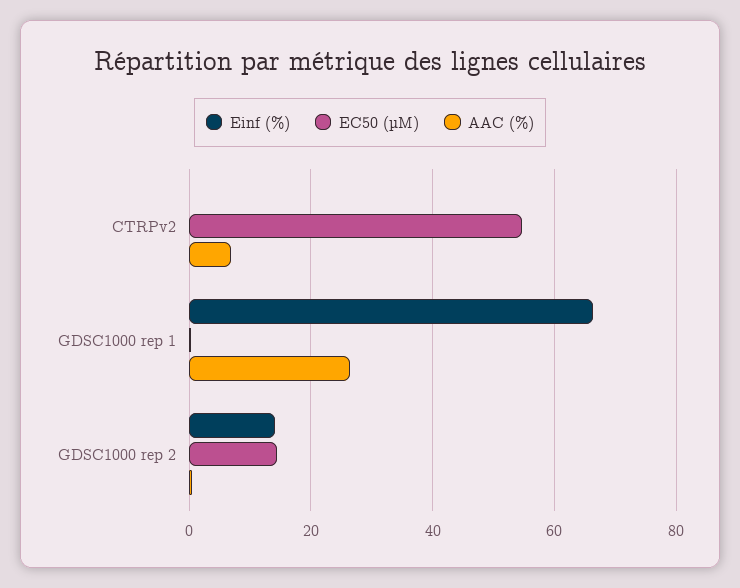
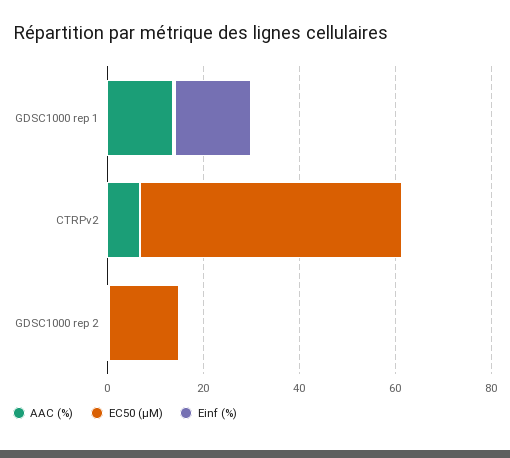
  {
    "Einf (%)": {
      "CTRPv2": 0,
-     "GDSC1000 rep 1": 66,
+     "GDSC1000 rep 1": 15,
-     "GDSC1000 rep 2": 14
+     "GDSC1000 rep 2": 0
    },
    "EC50 (µM)": {
      "CTRPv2": 54,
      "GDSC1000 rep 1": 0,
      "GDSC1000 rep 2": 14
    },
    "AAC (%)": {
      "CTRPv2": 6,
-     "GDSC1000 rep 1": 26,
+     "GDSC1000 rep 1": 15,
      "GDSC1000 rep 2": 0
    }
  }

